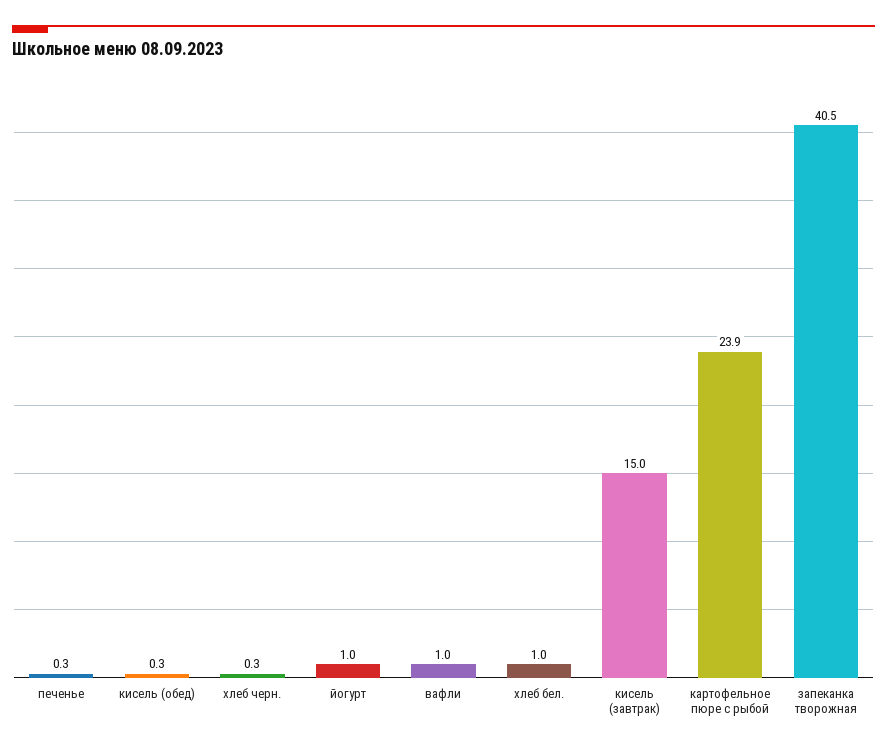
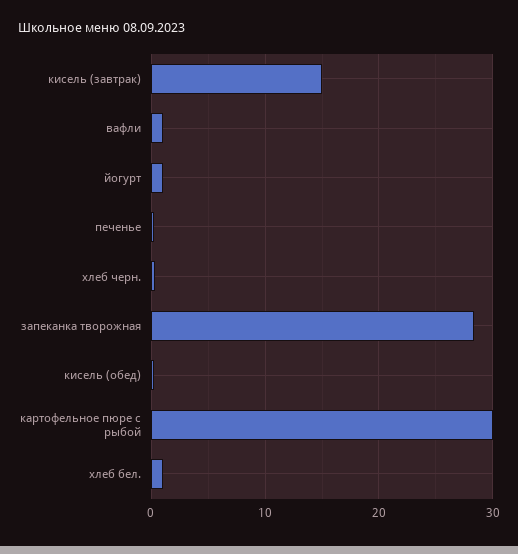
  {
    "печенье": 0.3,
    "кисель (обед)": 0.3,
    "хлеб черн.": 0.3,
    "йогурт": 1,
    "вафли": 1,
    "хлеб бел.": 1,
    "кисель (завтрак)": 15,
-   "картофельное пюре с рыбой": 23.9,
+   "картофельное пюре с рыбой": 30,
-   "запеканка творожная": 40.5
+   "запеканка творожная": 28
  }

